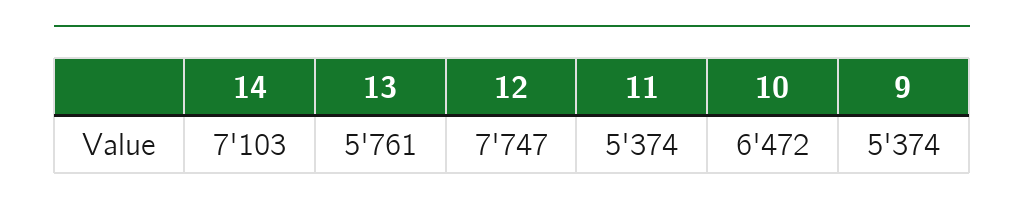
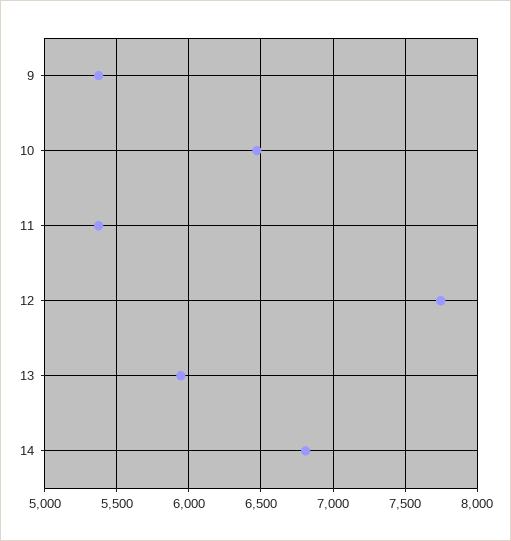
  {
-   "14": 7103,
+   "14": 6800,
-   "13": 5761,
+   "13": 5950,
    "12": 7747,
    "11": 5374,
    "10": 6472,
    "9": 5374
  }

